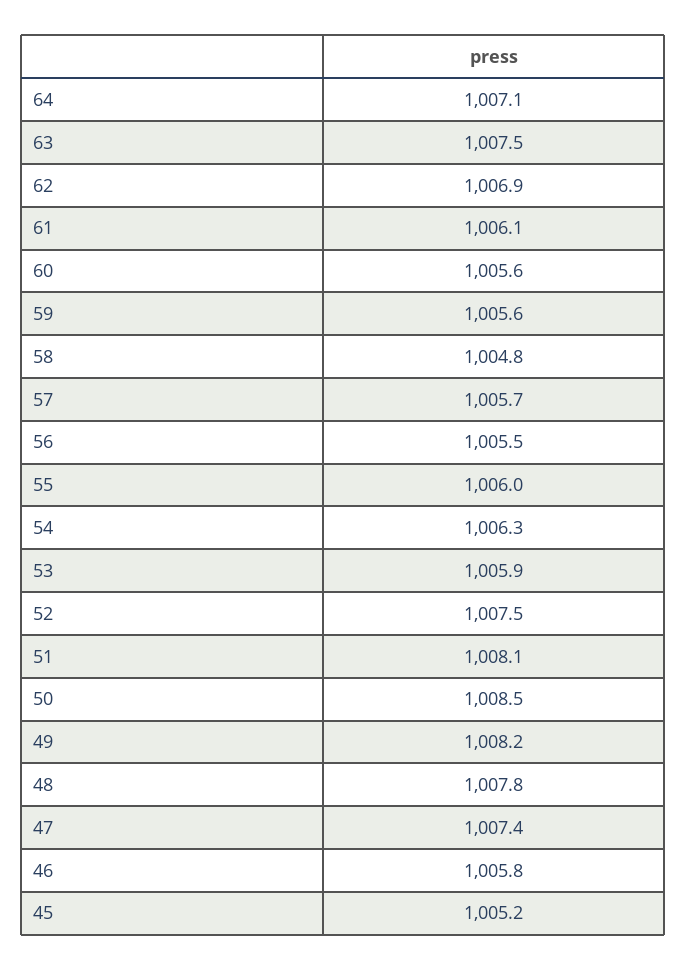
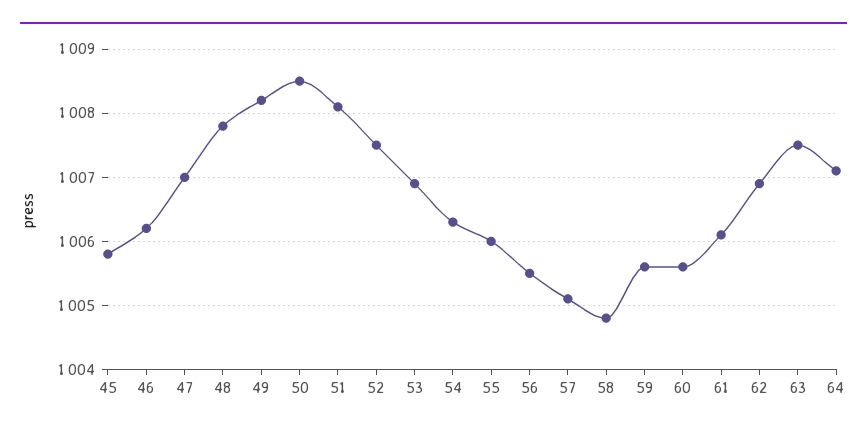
  {
    "64": 1007.1,
    "63": 1007.5,
    "62": 1006.9,
    "61": 1006.1,
    "60": 1005.6,
    "59": 1005.6,
    "58": 1004.8,
-   "57": 1005.7,
+   "57": 1005.1,
    "56": 1005.5,
    "55": 1006,
    "54": 1006.3,
-   "53": 1005.9,
+   "53": 1006.9,
    "52": 1007.5,
    "51": 1008.1,
    "50": 1008.5,
    "49": 1008.2,
    "48": 1007.8,
-   "47": 1007.4,
+   "47": 1007,
-   "46": 1005.8,
+   "46": 1006.2,
-   "45": 1005.2
+   "45": 1005.8
  }

